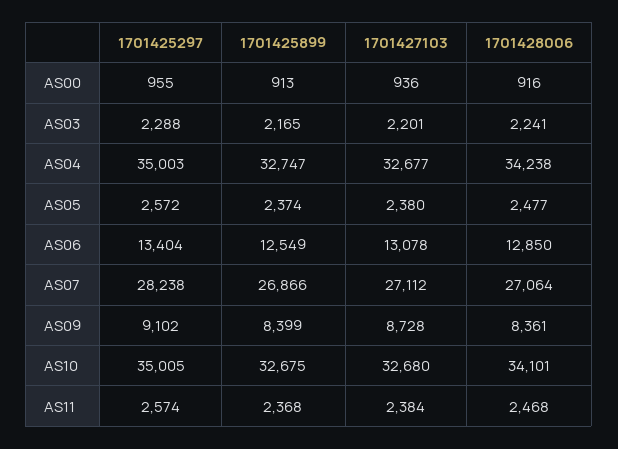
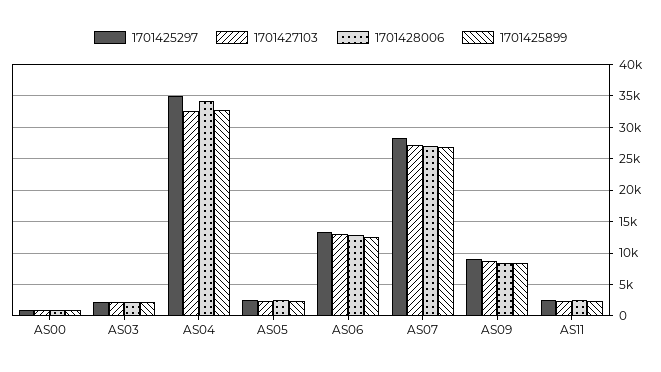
  {
    "1701425297": {
      "AS00": 955,
      "AS03": 2288,
      "AS04": 35003,
      "AS05": 2572,
      "AS06": 13404,
      "AS07": 28238,
      "AS09": 9102,
-     "AS10": 35005,
      "AS11": 2574
    },
    "1701425899": {
      "AS00": 913,
      "AS03": 2165,
      "AS04": 32747,
      "AS05": 2374,
      "AS06": 12549,
      "AS07": 26866,
      "AS09": 8399,
-     "AS10": 32675,
      "AS11": 2368
    },
    "1701427103": {
      "AS00": 936,
      "AS03": 2201,
      "AS04": 32677,
      "AS05": 2380,
      "AS06": 13078,
      "AS07": 27112,
      "AS09": 8728,
-     "AS10": 32680,
      "AS11": 2384
    },
    "1701428006": {
      "AS00": 916,
      "AS03": 2241,
      "AS04": 34238,
      "AS05": 2477,
      "AS06": 12850,
      "AS07": 27064,
      "AS09": 8361,
-     "AS10": 34101,
      "AS11": 2468
    }
  }

